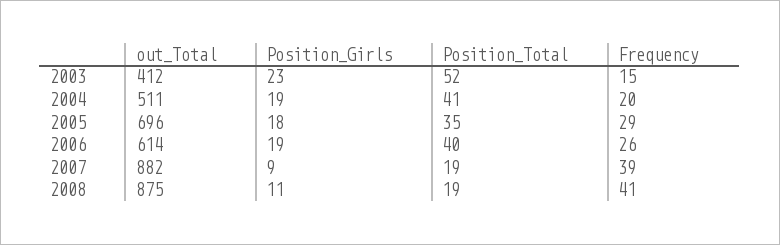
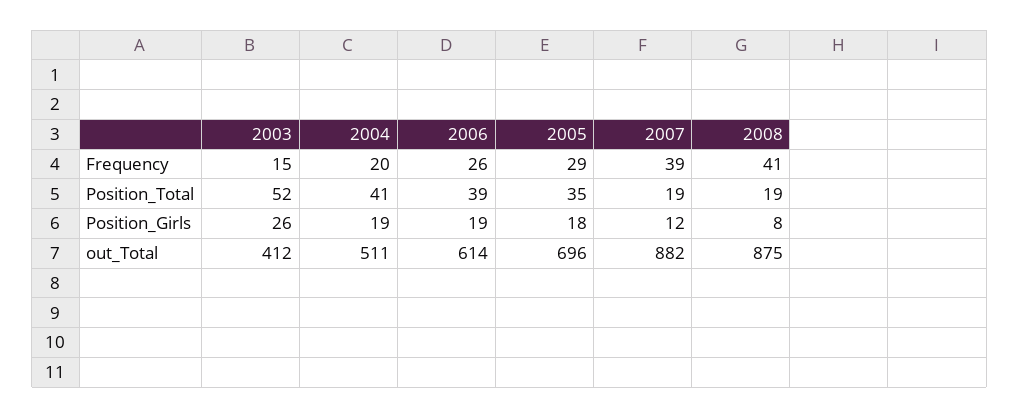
  {
    "out_Total": {
      "2003": 412,
      "2004": 511,
      "2005": 696,
      "2006": 614,
      "2007": 882,
      "2008": 875
    },
    "Position_Girls": {
-     "2003": 23,
+     "2003": 26,
      "2004": 19,
      "2005": 18,
      "2006": 19,
-     "2007": 9,
+     "2007": 12,
-     "2008": 11
+     "2008": 8
    },
    "Position_Total": {
      "2003": 52,
      "2004": 41,
      "2005": 35,
-     "2006": 40,
+     "2006": 39,
      "2007": 19,
      "2008": 19
    },
    "Frequency": {
      "2003": 15,
      "2004": 20,
      "2005": 29,
      "2006": 26,
      "2007": 39,
      "2008": 41
    }
  }

